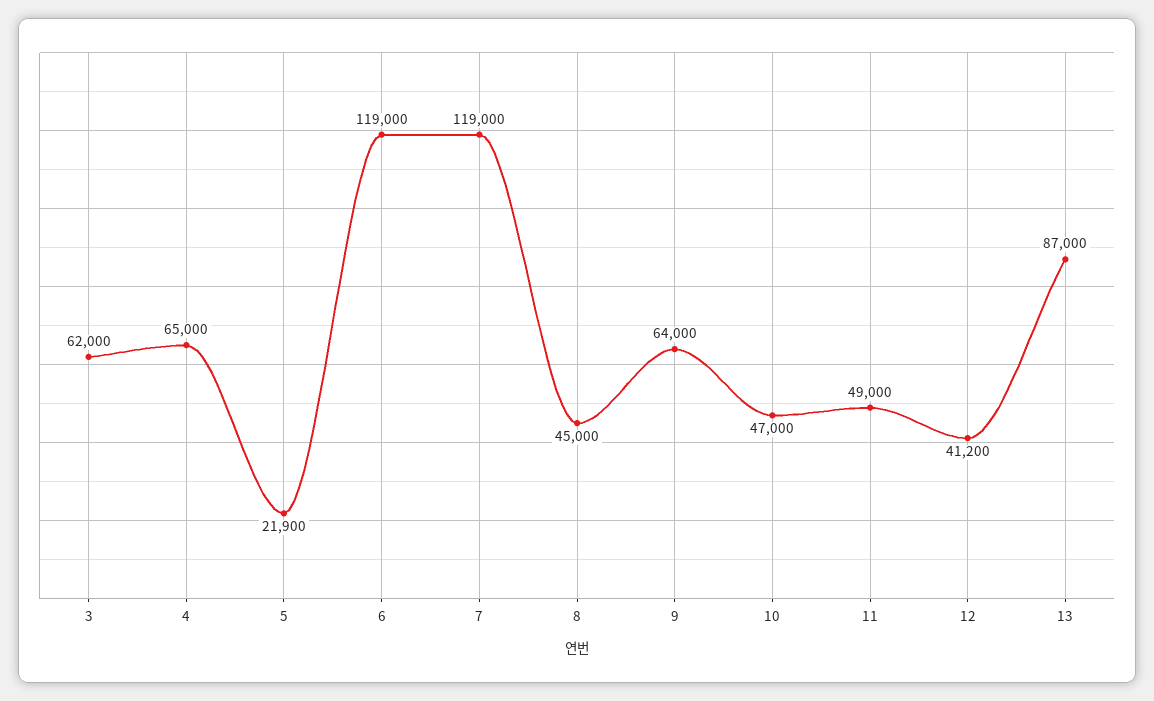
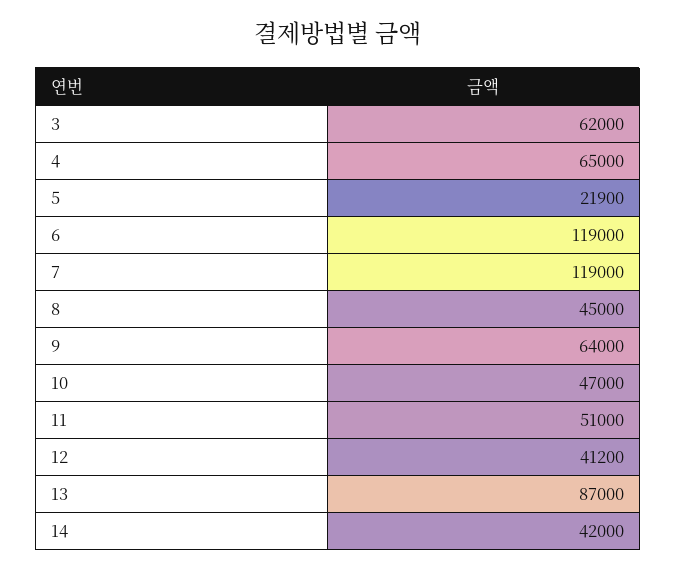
  {
    "3": 62000,
    "4": 65000,
    "5": 21900,
    "6": 119000,
    "7": 119000,
    "8": 45000,
    "9": 64000,
    "10": 47000,
-   "11": 49000,
+   "11": 51000,
    "12": 41200,
-   "13": 87000
+   "13": 87000,
+   "14": 42000
  }

